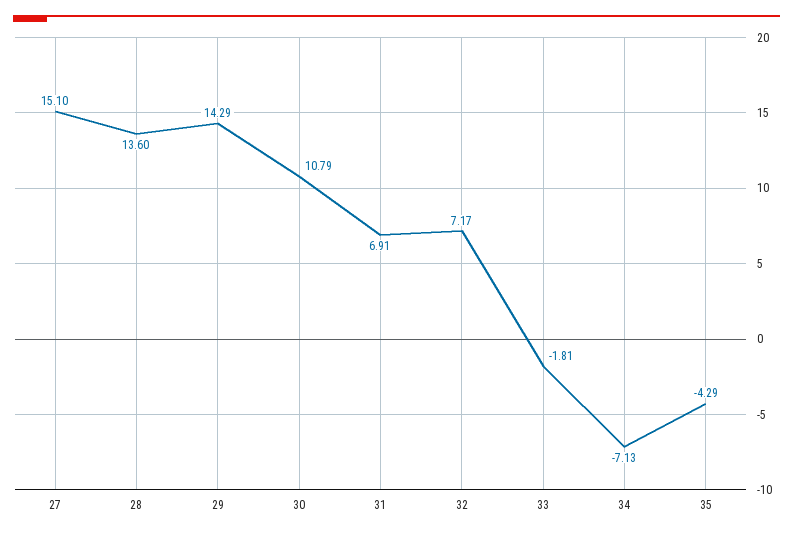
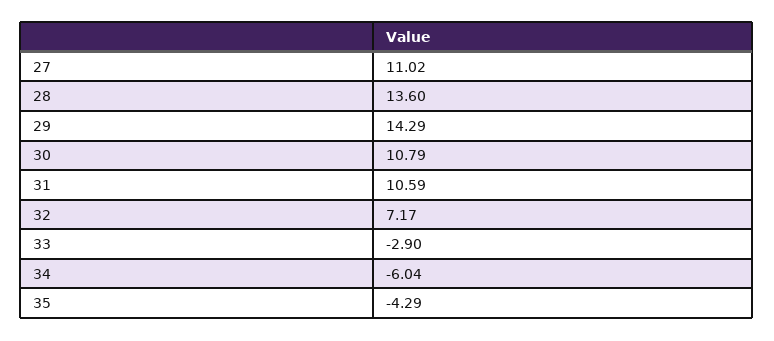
  {
-   "27": 15.1,
+   "27": 11.02,
    "28": 13.6,
    "29": 14.29,
    "30": 10.79,
-   "31": 6.91,
+   "31": 10.59,
    "32": 7.17,
-   "33": -1.81,
+   "33": -2.9,
-   "34": -7.13,
+   "34": -6.04,
    "35": -4.29
  }

